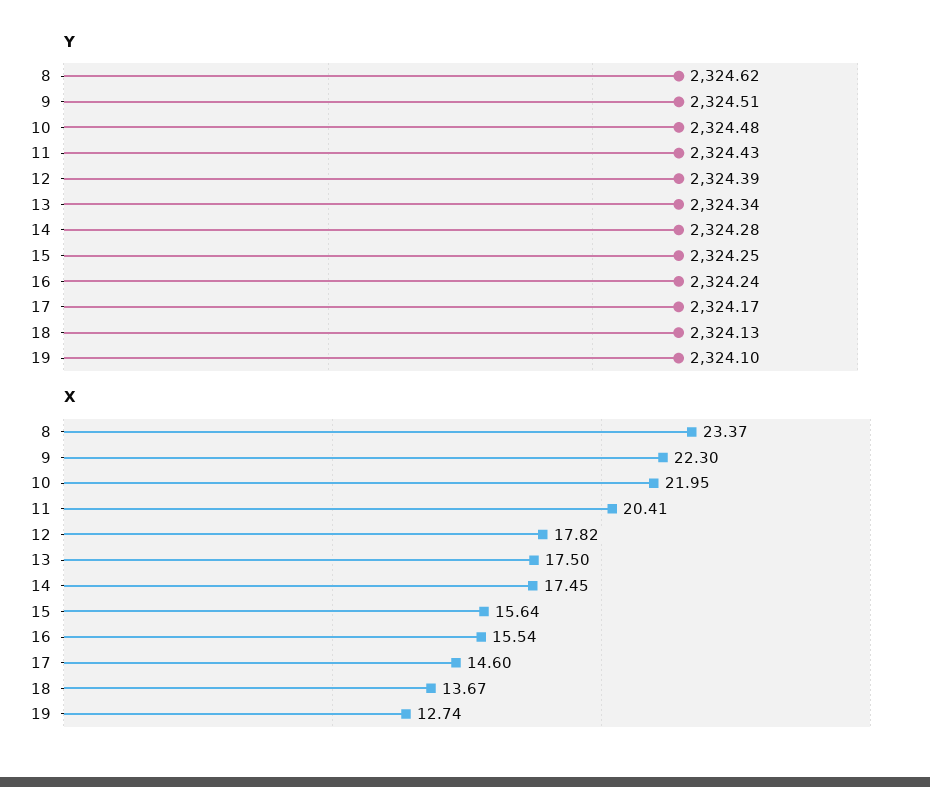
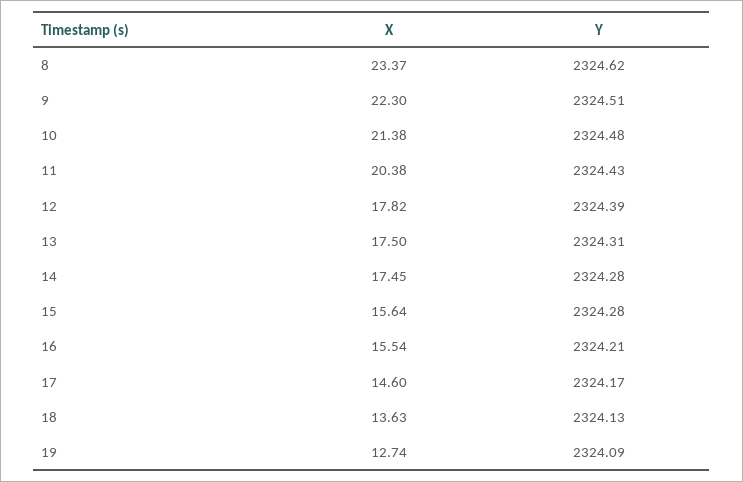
  {
    "Y": {
      "8": 2324.62,
      "9": 2324.51,
      "10": 2324.48,
      "11": 2324.43,
      "12": 2324.39,
-     "13": 2324.34,
+     "13": 2324.31,
      "14": 2324.28,
-     "15": 2324.25,
+     "15": 2324.28,
-     "16": 2324.24,
+     "16": 2324.21,
      "17": 2324.17,
      "18": 2324.13,
-     "19": 2324.1
+     "19": 2324.09
    },
    "X": {
      "8": 23.37,
      "9": 22.3,
-     "10": 21.95,
+     "10": 21.38,
-     "11": 20.41,
+     "11": 20.38,
      "12": 17.82,
      "13": 17.5,
      "14": 17.45,
      "15": 15.64,
      "16": 15.54,
      "17": 14.6,
-     "18": 13.67,
+     "18": 13.63,
      "19": 12.74
    }
  }

